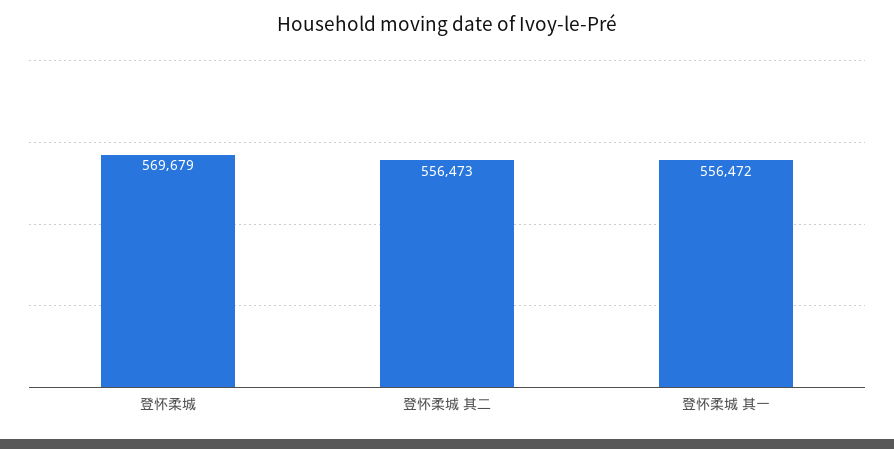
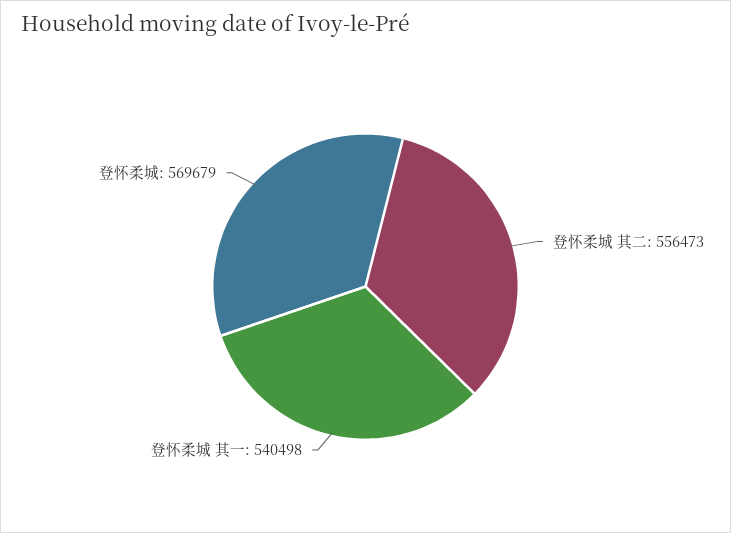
  {
    "登怀柔城": 569679,
    "登怀柔城 其二": 556473,
-   "登怀柔城 其一": 556472
+   "登怀柔城 其一": 540498
  }

